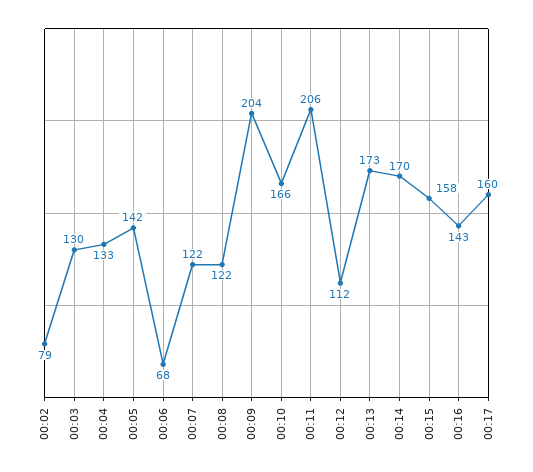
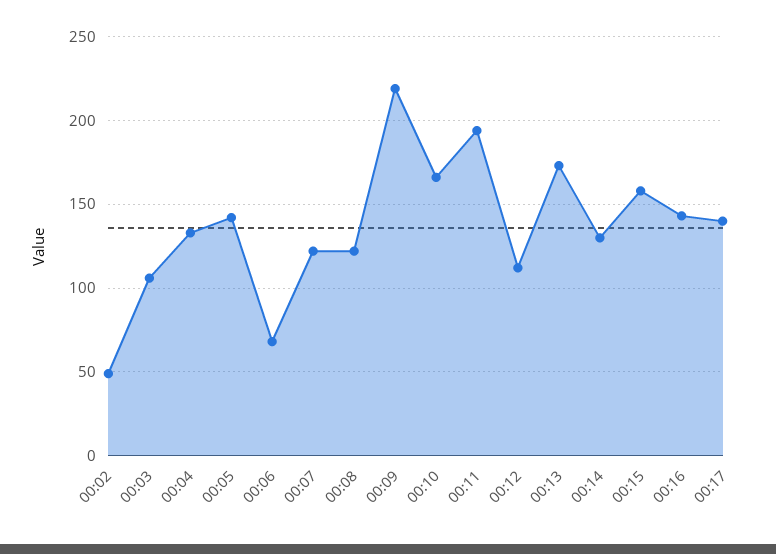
  {
-   "00:02": 79,
+   "00:02": 50,
-   "00:03": 130,
+   "00:03": 105,
    "00:04": 133,
    "00:05": 142,
    "00:06": 68,
    "00:07": 122,
    "00:08": 122,
-   "00:09": 204,
+   "00:09": 220,
    "00:10": 166,
-   "00:11": 206,
+   "00:11": 195,
    "00:12": 112,
    "00:13": 173,
-   "00:14": 170,
+   "00:14": 130,
    "00:15": 158,
    "00:16": 143,
-   "00:17": 160
+   "00:17": 140
  }

